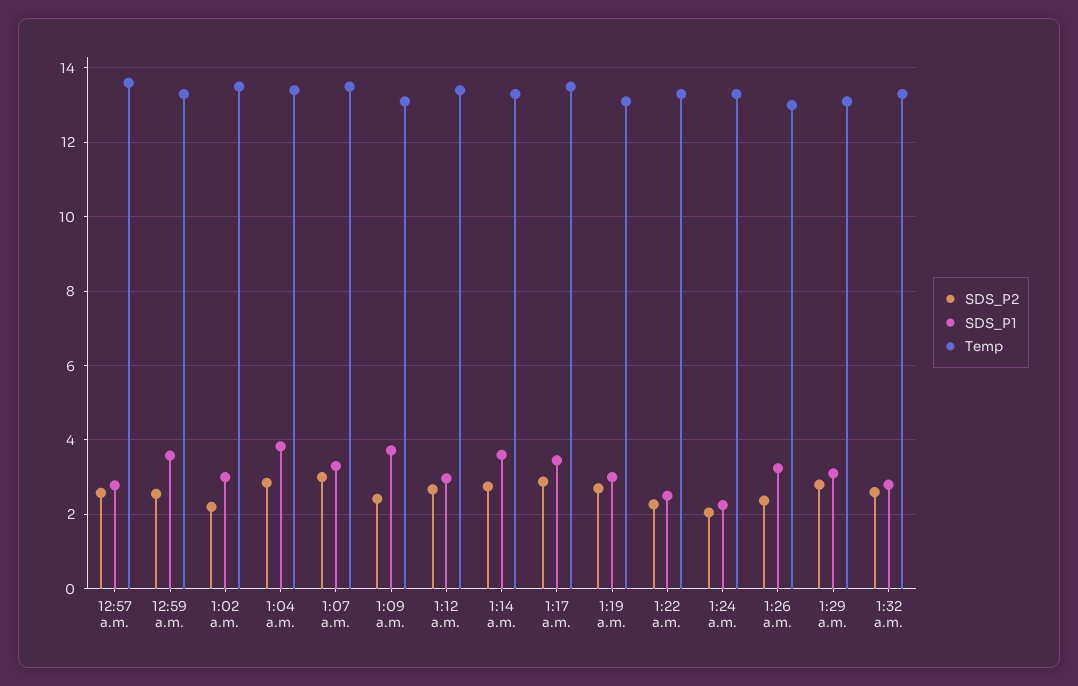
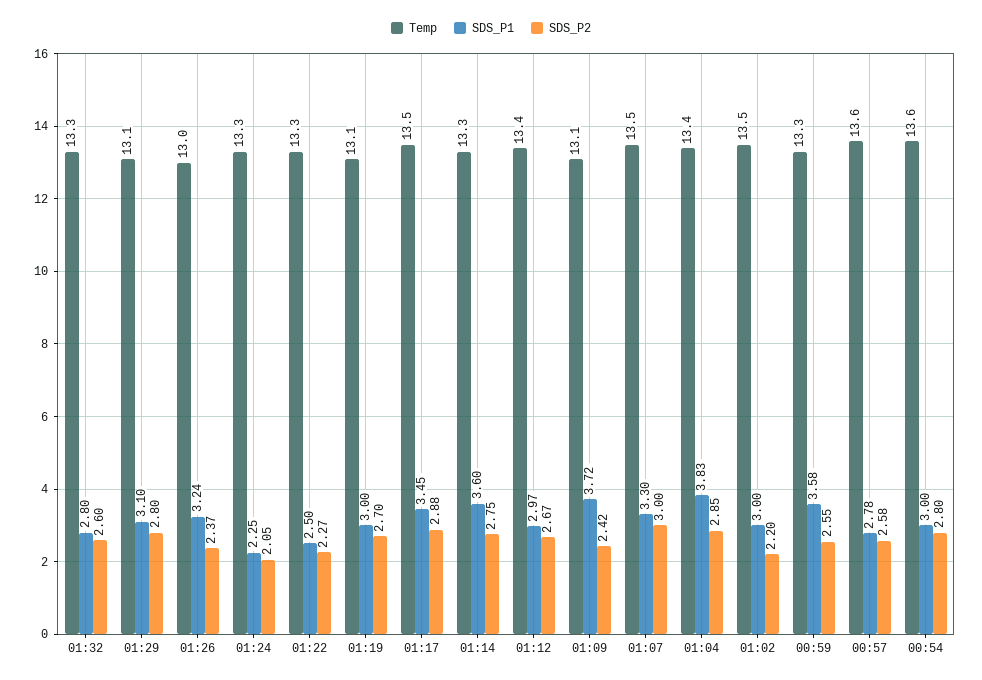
  {
    "SDS_P2": {
      "12:57 a.m.": 2.58,
      "12:59 a.m.": 2.55,
      "1:02 a.m.": 2.2,
      "1:04 a.m.": 2.85,
      "1:07 a.m.": 3,
      "1:09 a.m.": 2.42,
      "1:12 a.m.": 2.67,
      "1:14 a.m.": 2.75,
      "1:17 a.m.": 2.88,
      "1:19 a.m.": 2.7,
      "1:22 a.m.": 2.27,
      "1:24 a.m.": 2.05,
      "1:26 a.m.": 2.37,
      "1:29 a.m.": 2.8,
-     "1:32 a.m.": 2.6
+     "1:32 a.m.": 2.6,
+     "00:54": 2.8
    },
    "SDS_P1": {
      "12:57 a.m.": 2.78,
      "12:59 a.m.": 3.58,
      "1:02 a.m.": 3,
      "1:04 a.m.": 3.83,
      "1:07 a.m.": 3.3,
      "1:09 a.m.": 3.72,
      "1:12 a.m.": 2.97,
      "1:14 a.m.": 3.6,
      "1:17 a.m.": 3.45,
      "1:19 a.m.": 3,
      "1:22 a.m.": 2.5,
      "1:24 a.m.": 2.25,
      "1:26 a.m.": 3.24,
      "1:29 a.m.": 3.1,
-     "1:32 a.m.": 2.8
+     "1:32 a.m.": 2.8,
+     "00:54": 3
    },
    "Temp": {
      "12:57 a.m.": 13.6,
      "12:59 a.m.": 13.3,
      "1:02 a.m.": 13.5,
      "1:04 a.m.": 13.4,
      "1:07 a.m.": 13.5,
      "1:09 a.m.": 13.1,
      "1:12 a.m.": 13.4,
      "1:14 a.m.": 13.3,
      "1:17 a.m.": 13.5,
      "1:19 a.m.": 13.1,
      "1:22 a.m.": 13.3,
      "1:24 a.m.": 13.3,
      "1:26 a.m.": 13,
      "1:29 a.m.": 13.1,
-     "1:32 a.m.": 13.3
+     "1:32 a.m.": 13.3,
+     "00:54": 13.6
    }
  }

